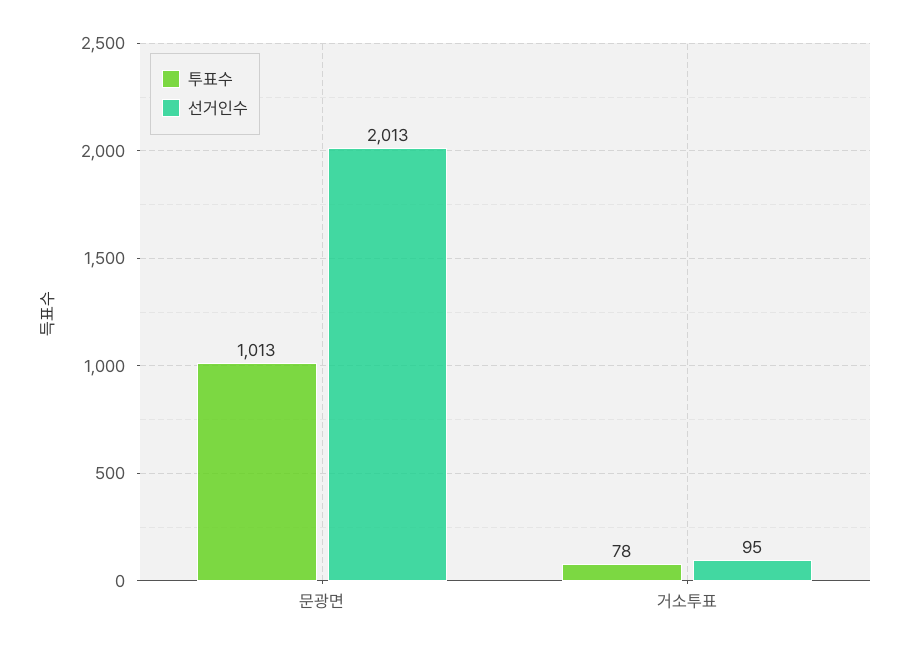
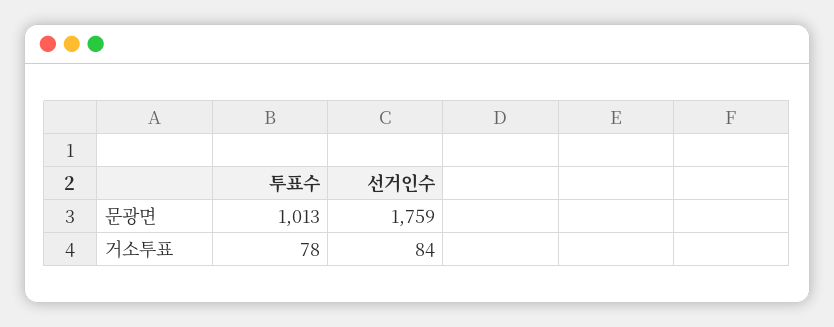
  {
    "투표수": {
      "문광면": 1013,
      "거소투표": 78
    },
    "선거인수": {
-     "문광면": 2013,
+     "문광면": 1759,
-     "거소투표": 95
+     "거소투표": 84
    }
  }

